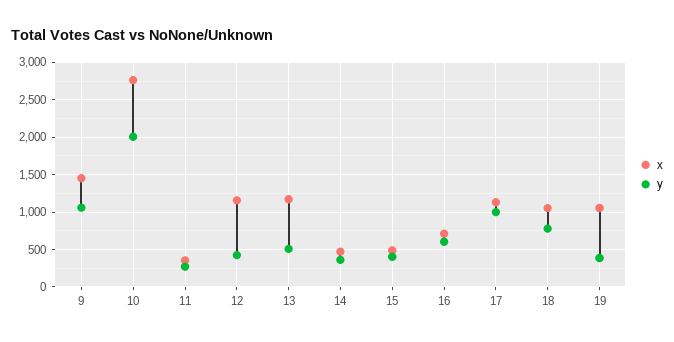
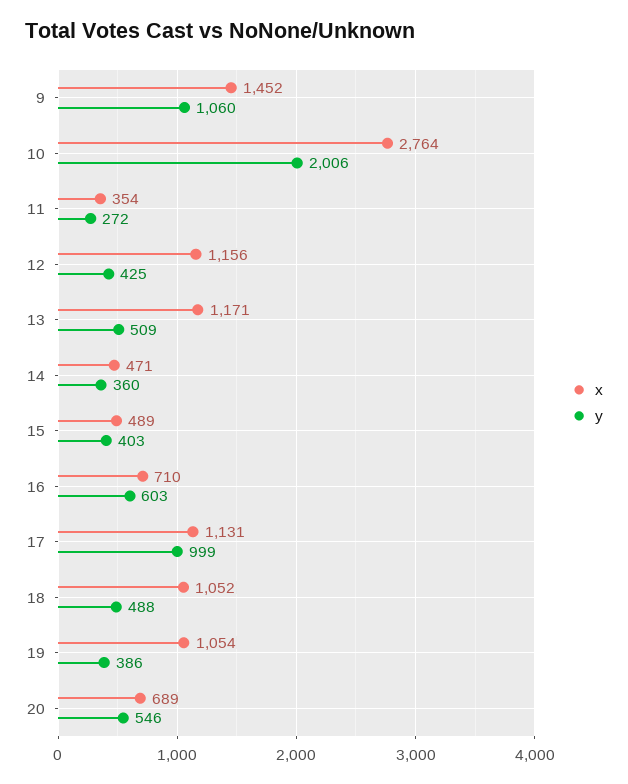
  {
    "x": {
      "9": 1452,
      "10": 2764,
      "11": 354,
      "12": 1156,
      "13": 1171,
      "14": 471,
      "15": 489,
      "16": 710,
      "17": 1131,
      "18": 1052,
-     "19": 1054
+     "19": 1054,
+     "20": 689
    },
    "y": {
      "9": 1060,
      "10": 2006,
      "11": 272,
      "12": 425,
      "13": 509,
      "14": 360,
      "15": 403,
      "16": 603,
      "17": 999,
-     "18": 800,
+     "18": 488,
-     "19": 386
+     "19": 386,
+     "20": 546
    }
  }

